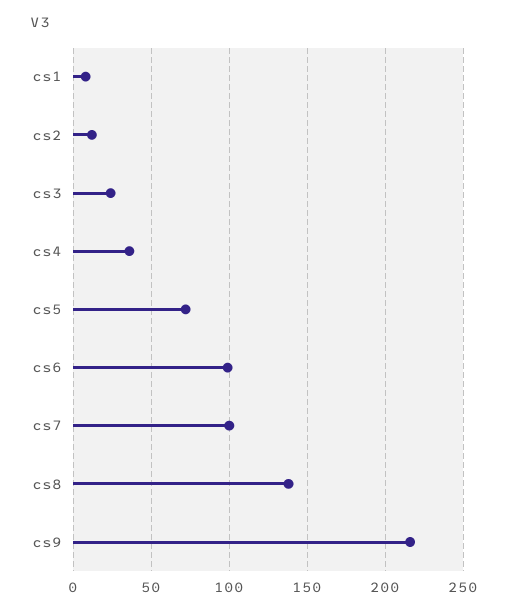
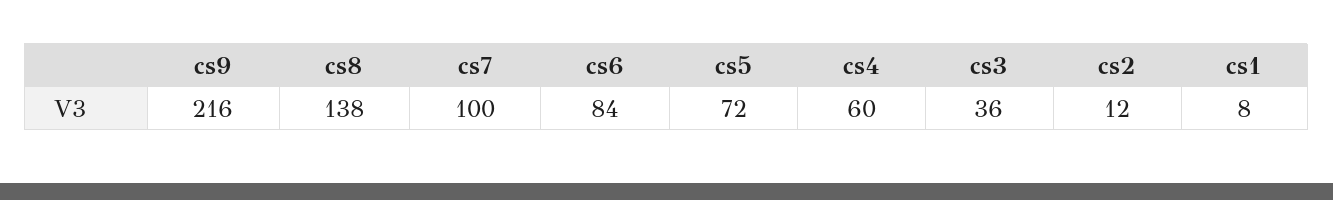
  {
    "cs1": 8,
    "cs2": 12,
-   "cs3": 25,
+   "cs3": 36,
-   "cs4": 35,
+   "cs4": 60,
    "cs5": 72,
-   "cs6": 100,
+   "cs6": 84,
    "cs7": 100,
    "cs8": 138,
    "cs9": 216
  }

